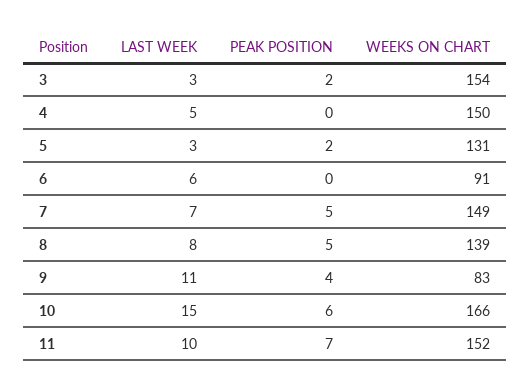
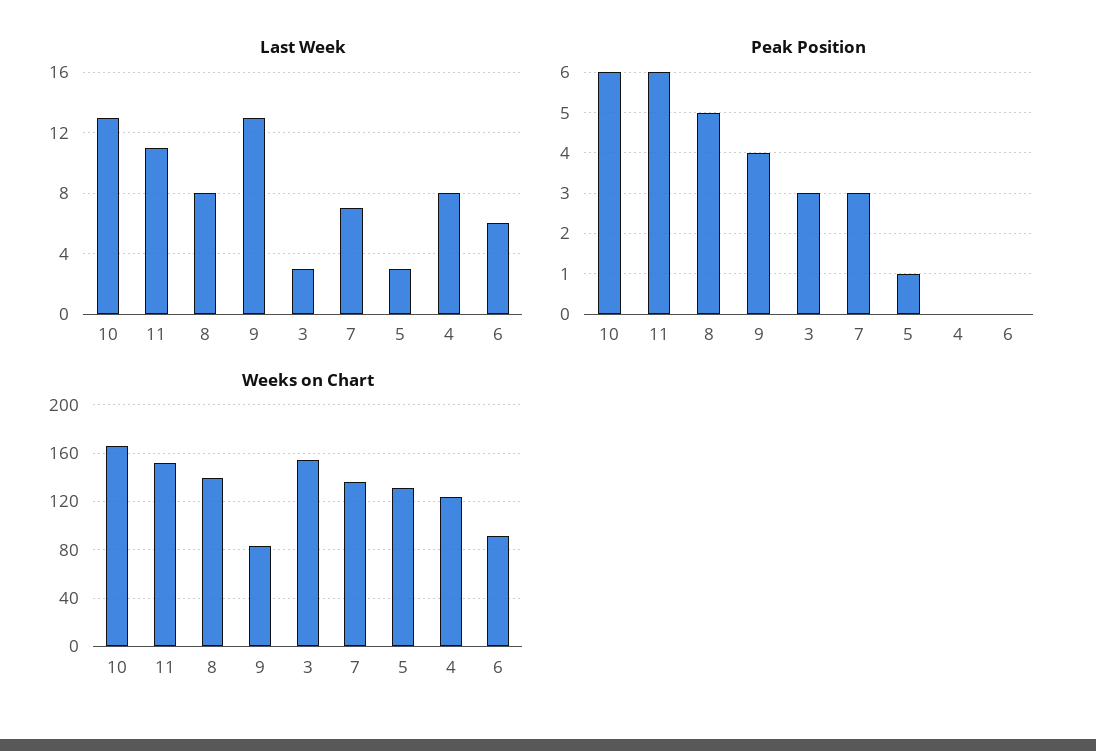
  {
    "LAST WEEK": {
      "3": 3,
-     "4": 5,
+     "4": 8,
      "5": 3,
      "6": 6,
      "7": 7,
      "8": 8,
-     "9": 11,
+     "9": 13,
-     "10": 15,
+     "10": 13,
-     "11": 10
+     "11": 11
    },
    "PEAK POSITION": {
-     "3": 2,
+     "3": 3,
      "4": 0,
-     "5": 2,
+     "5": 1,
      "6": 0,
-     "7": 5,
+     "7": 3,
      "8": 5,
      "9": 4,
      "10": 6,
-     "11": 7
+     "11": 6
    },
    "WEEKS ON CHART": {
      "3": 154,
-     "4": 150,
+     "4": 125,
      "5": 131,
      "6": 91,
-     "7": 149,
+     "7": 135,
      "8": 139,
      "9": 83,
      "10": 166,
      "11": 152
    }
  }

